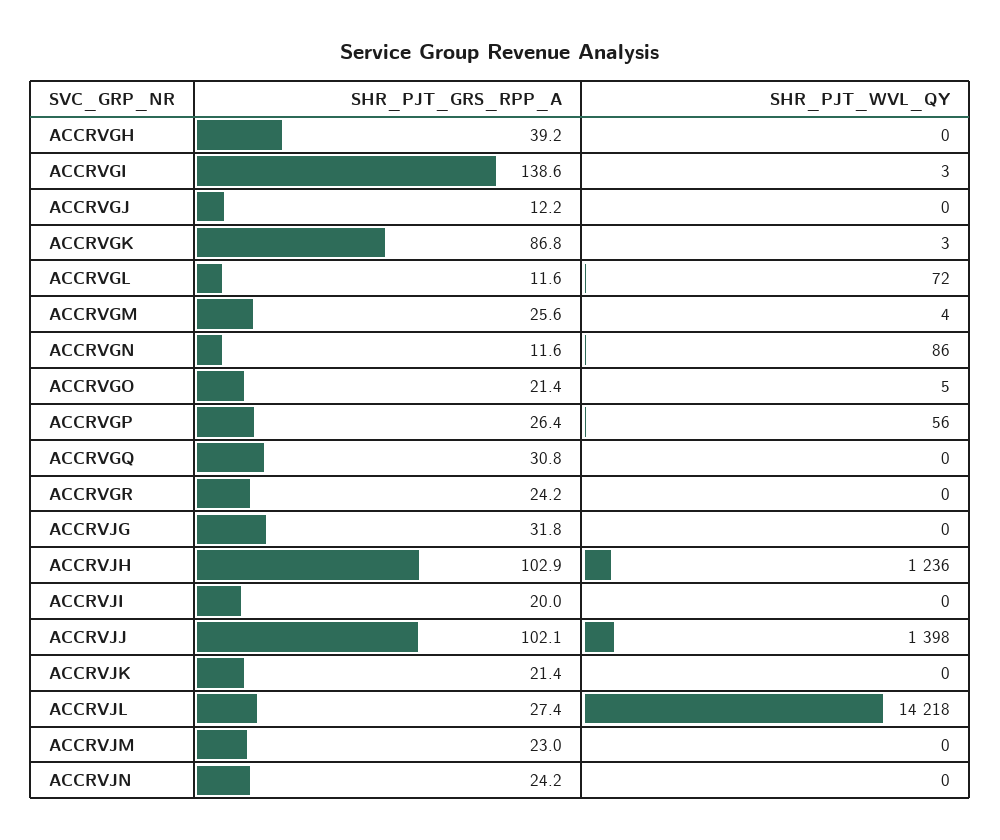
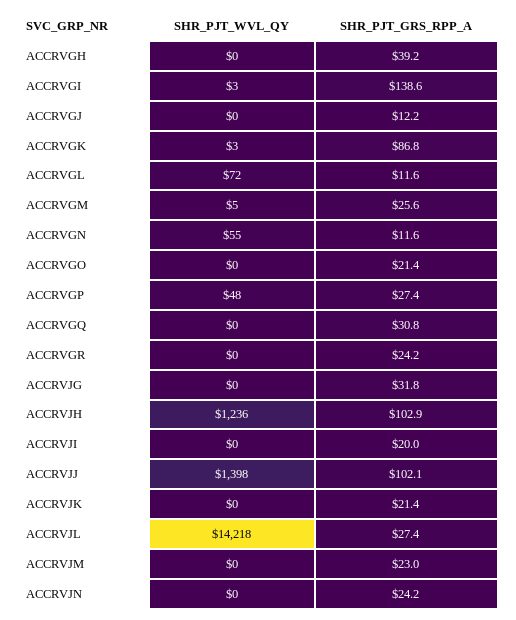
  {
    "SHR_PJT_GRS_RPP_A": {
      "ACCRVGH": 39.2,
      "ACCRVGI": 138.6,
      "ACCRVGJ": 12.2,
      "ACCRVGK": 86.8,
      "ACCRVGL": 11.6,
      "ACCRVGM": 25.6,
      "ACCRVGN": 11.6,
      "ACCRVGO": 21.4,
-     "ACCRVGP": 26.4,
+     "ACCRVGP": 27.4,
      "ACCRVGQ": 30.8,
      "ACCRVGR": 24.2,
      "ACCRVJG": 31.8,
      "ACCRVJH": 102.9,
      "ACCRVJI": 20,
      "ACCRVJJ": 102.1,
      "ACCRVJK": 21.4,
      "ACCRVJL": 27.4,
      "ACCRVJM": 23,
      "ACCRVJN": 24.2
    },
    "SHR_PJT_WVL_QY": {
      "ACCRVGH": 0,
      "ACCRVGI": 3,
      "ACCRVGJ": 0,
      "ACCRVGK": 3,
      "ACCRVGL": 72,
-     "ACCRVGM": 4,
+     "ACCRVGM": 5,
-     "ACCRVGN": 86,
+     "ACCRVGN": 55,
-     "ACCRVGO": 5,
+     "ACCRVGO": 0,
-     "ACCRVGP": 56,
+     "ACCRVGP": 48,
      "ACCRVGQ": 0,
      "ACCRVGR": 0,
      "ACCRVJG": 0,
      "ACCRVJH": 1236,
      "ACCRVJI": 0,
      "ACCRVJJ": 1398,
      "ACCRVJK": 0,
      "ACCRVJL": 14218,
      "ACCRVJM": 0,
      "ACCRVJN": 0
    }
  }

